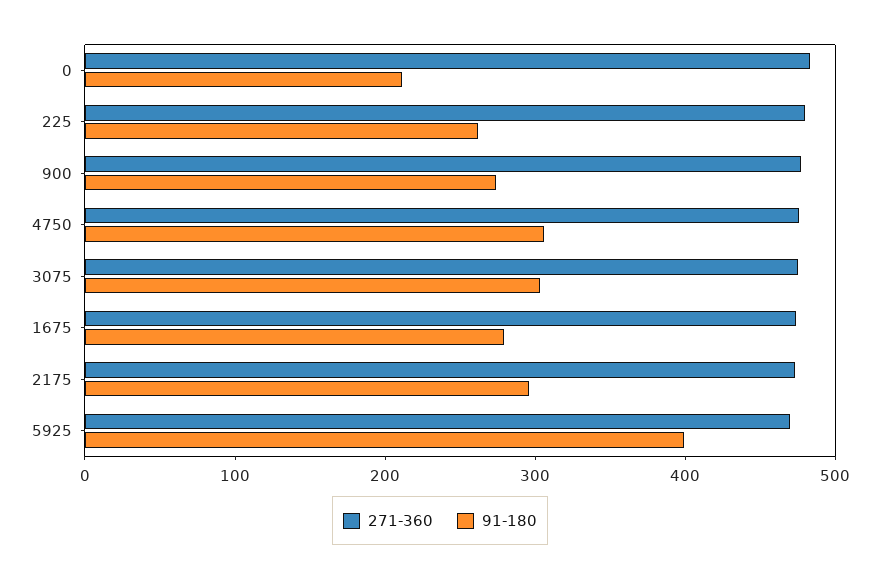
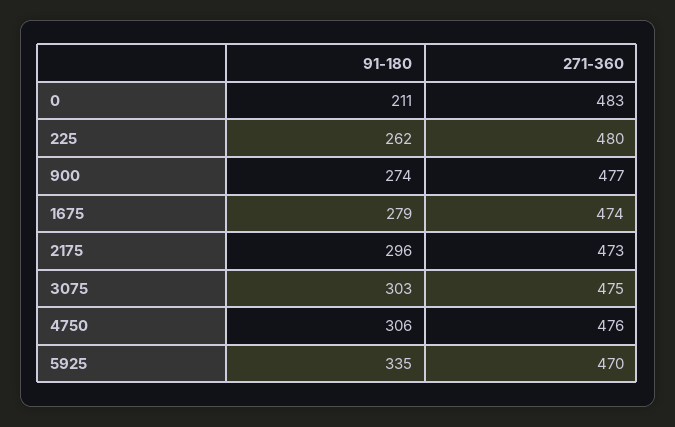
  {
    "271-360": {
      "0": 483,
      "225": 480,
      "900": 477,
      "4750": 476,
      "3075": 475,
      "1675": 474,
      "2175": 473,
      "5925": 470
    },
    "91-180": {
      "0": 211,
      "225": 262,
      "900": 274,
      "4750": 306,
      "3075": 303,
      "1675": 279,
      "2175": 296,
-     "5925": 400
+     "5925": 335
    }
  }

